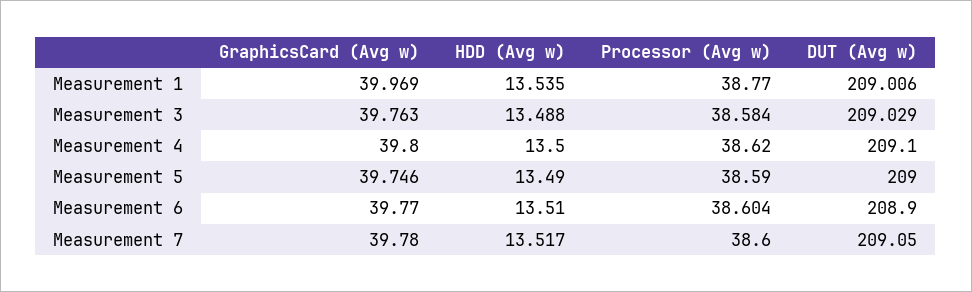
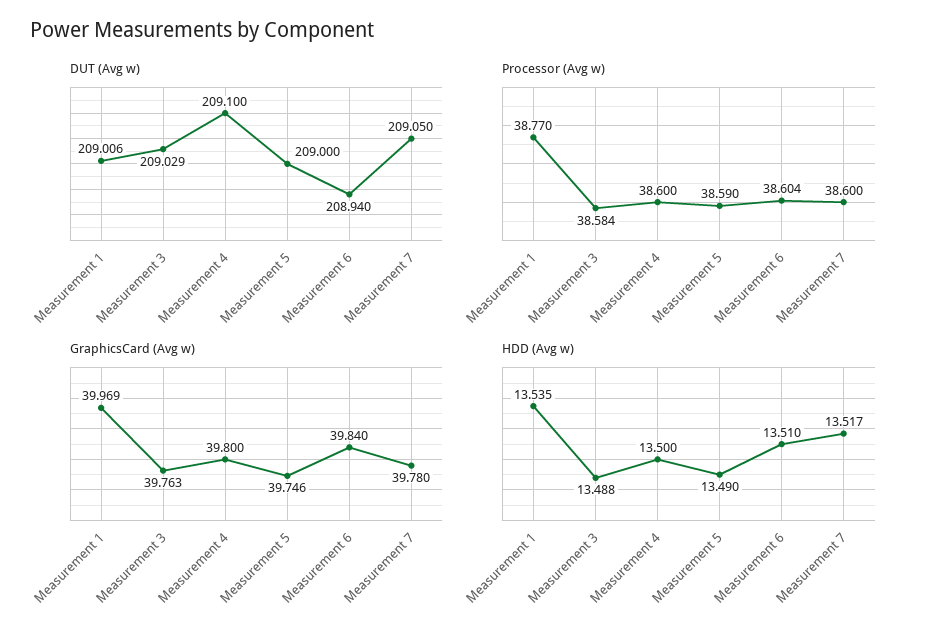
  {
    "GraphicsCard (Avg w)": {
      "Measurement 1": 39.969,
      "Measurement 3": 39.763,
      "Measurement 4": 39.8,
      "Measurement 5": 39.746,
-     "Measurement 6": 39.77,
+     "Measurement 6": 39.84,
      "Measurement 7": 39.78
    },
    "HDD (Avg w)": {
      "Measurement 1": 13.535,
      "Measurement 3": 13.488,
      "Measurement 4": 13.5,
      "Measurement 5": 13.49,
      "Measurement 6": 13.51,
      "Measurement 7": 13.517
    },
    "Processor (Avg w)": {
      "Measurement 1": 38.77,
      "Measurement 3": 38.584,
-     "Measurement 4": 38.62,
+     "Measurement 4": 38.6,
      "Measurement 5": 38.59,
      "Measurement 6": 38.604,
      "Measurement 7": 38.6
    },
    "DUT (Avg w)": {
      "Measurement 1": 209.006,
      "Measurement 3": 209.029,
      "Measurement 4": 209.1,
      "Measurement 5": 209,
-     "Measurement 6": 208.9,
+     "Measurement 6": 208.94,
      "Measurement 7": 209.05
    }
  }

